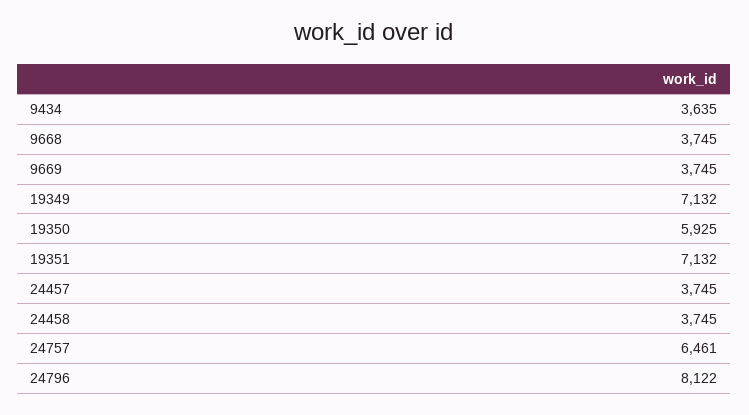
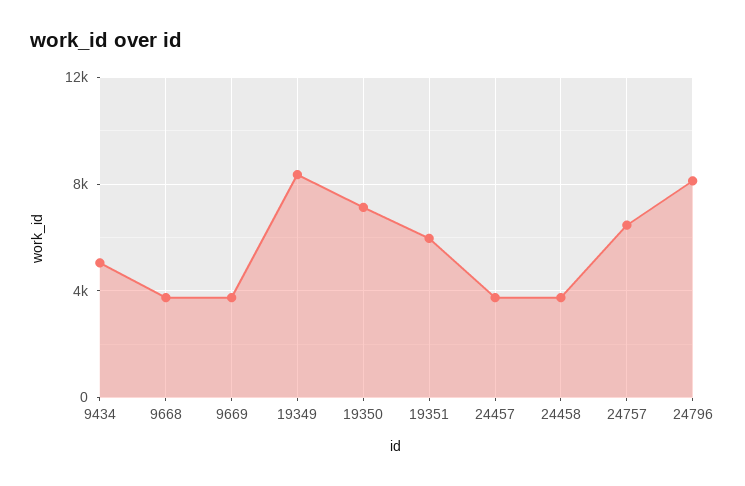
  {
-   "9434": 3635,
+   "9434": 5000,
    "9668": 3745,
    "9669": 3745,
-   "19349": 7132,
+   "19349": 8500,
-   "19350": 5925,
+   "19350": 7000,
-   "19351": 7132,
+   "19351": 6000,
    "24457": 3745,
    "24458": 3745,
    "24757": 6461,
    "24796": 8122
  }

